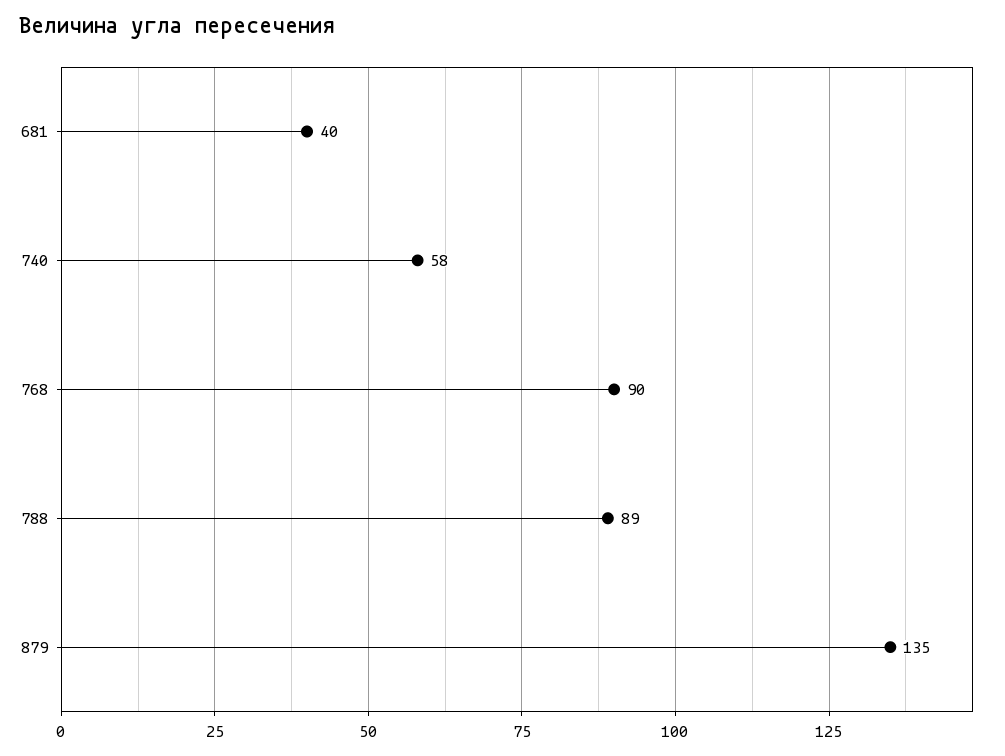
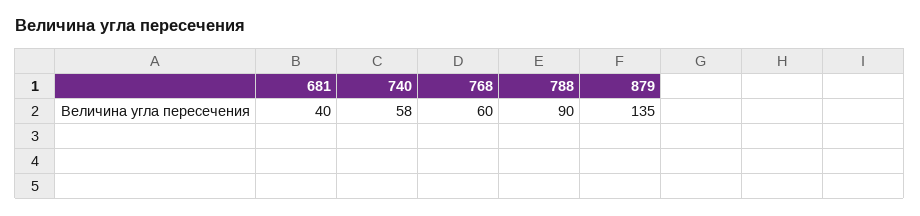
  {
    "681": 40,
    "740": 58,
-   "768": 90,
+   "768": 60,
-   "788": 89,
+   "788": 90,
    "879": 135
  }

